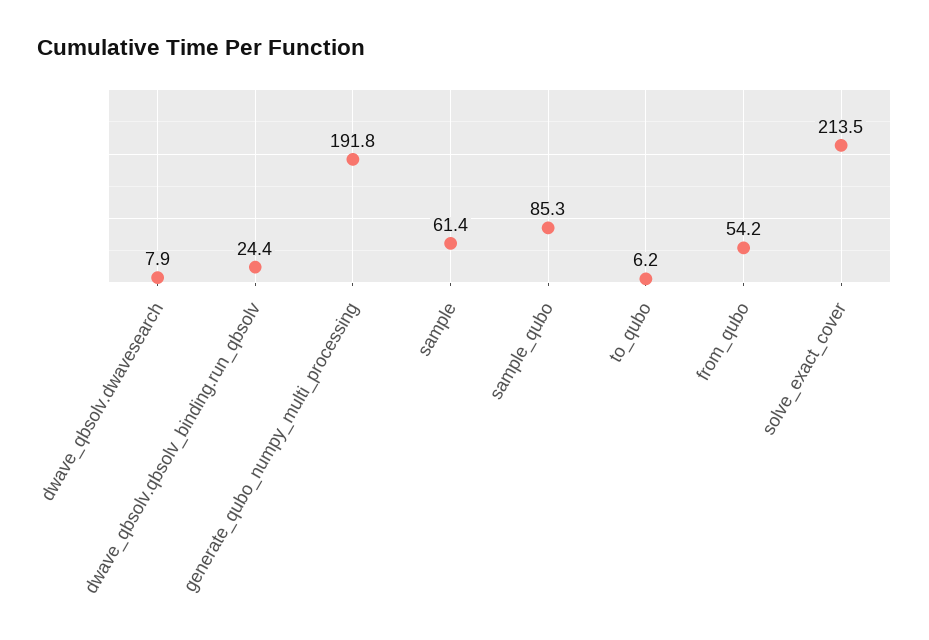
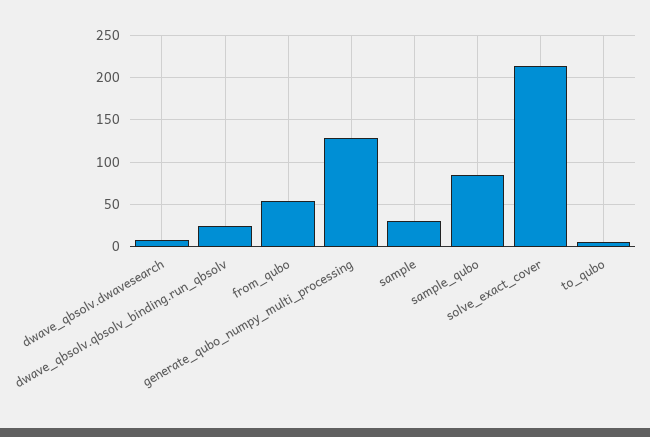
  {
    "dwave_qbsolv.dwavesearch": 7.9,
    "dwave_qbsolv.qbsolv_binding.run_qbsolv": 24.4,
-   "generate_qubo_numpy_multi_processing": 191.8,
+   "generate_qubo_numpy_multi_processing": 130,
-   "sample": 61.4,
+   "sample": 30,
    "sample_qubo": 85.3,
    "to_qubo": 6.2,
    "from_qubo": 54.2,
    "solve_exact_cover": 213.5
  }

